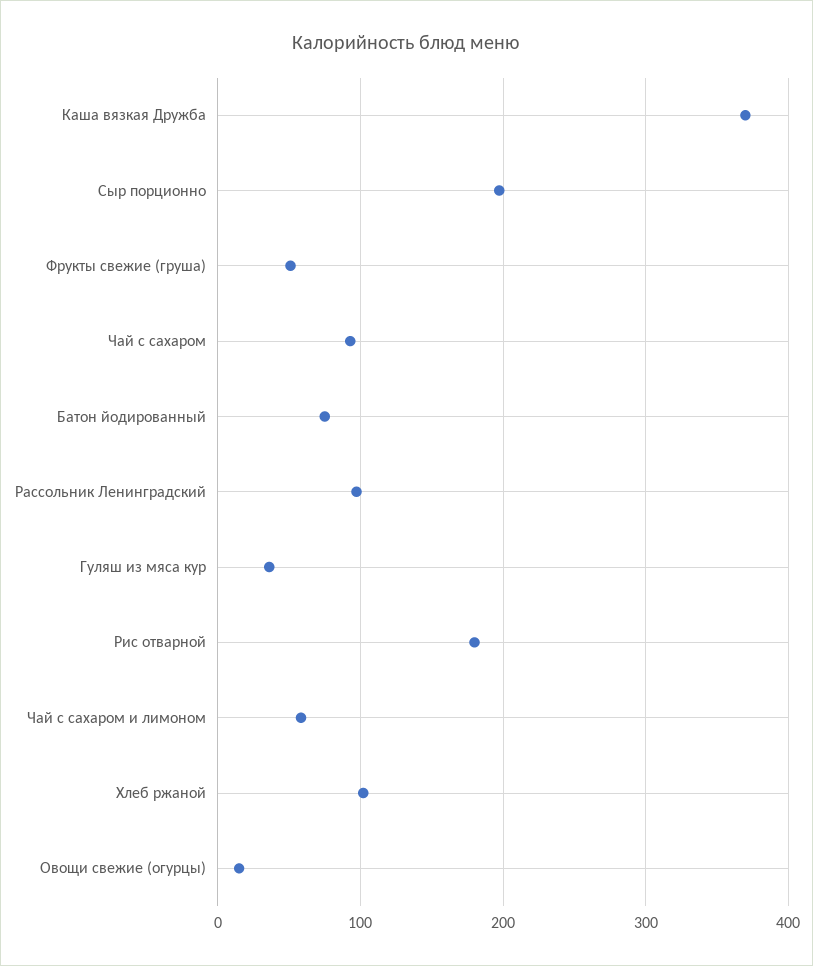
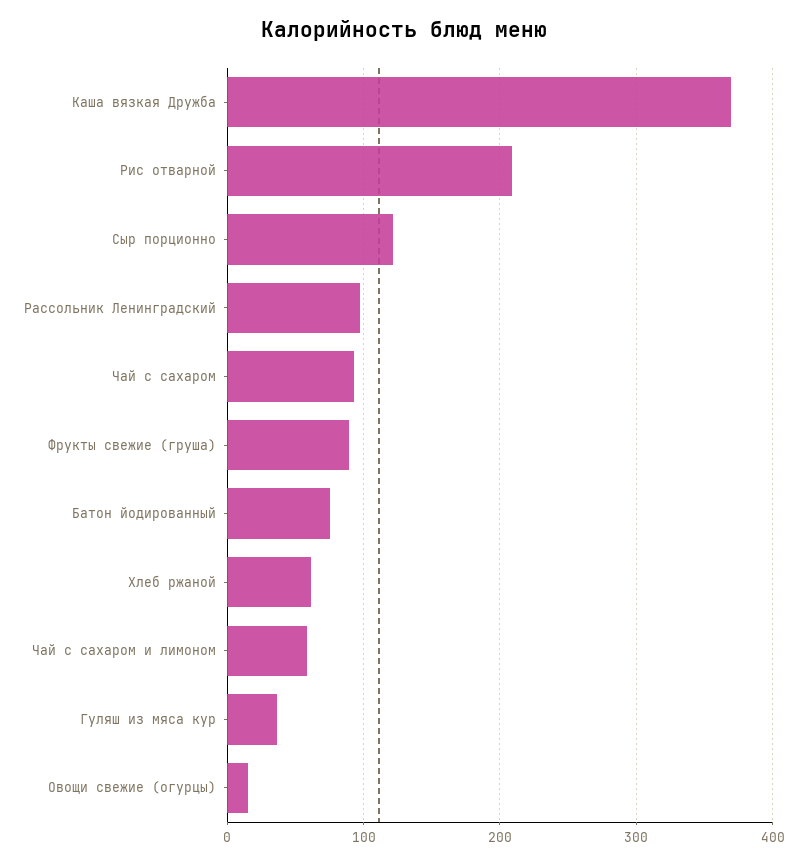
  {
    "Каша вязкая Дружба": 370,
-   "Сыр порционно": 200,
+   "Сыр порционно": 120,
-   "Фрукты свежие (груша)": 50,
+   "Фрукты свежие (груша)": 90,
    "Чай с сахаром": 90,
    "Батон йодированный": 80,
    "Рассольник Ленинградский": 100,
    "Гуляш из мяса кур": 40,
-   "Рис отварной": 180,
+   "Рис отварной": 210,
    "Чай с сахаром и лимоном": 60,
-   "Хлеб ржаной": 100,
+   "Хлеб ржаной": 60,
    "Овощи свежие (огурцы)": 20
  }

